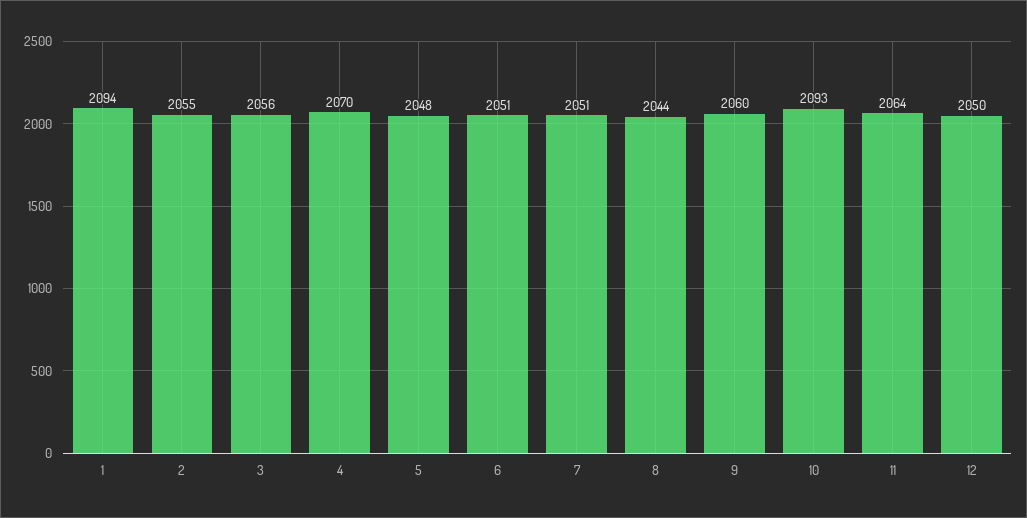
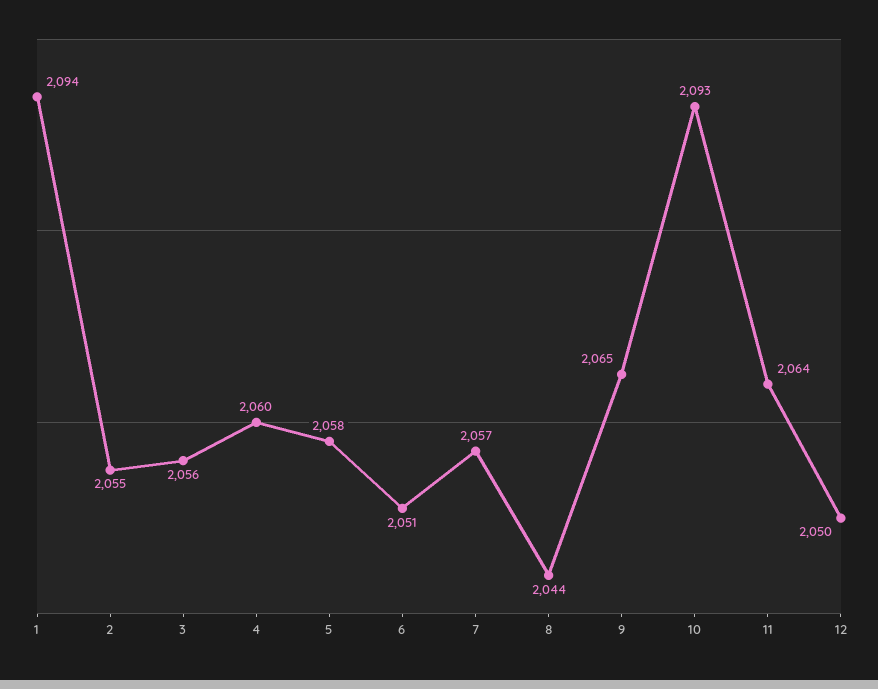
  {
    "1": 2094,
    "2": 2055,
    "3": 2056,
-   "4": 2070,
+   "4": 2060,
-   "5": 2048,
+   "5": 2058,
    "6": 2051,
-   "7": 2051,
+   "7": 2057,
    "8": 2044,
-   "9": 2060,
+   "9": 2065,
    "10": 2093,
    "11": 2064,
    "12": 2050
  }

